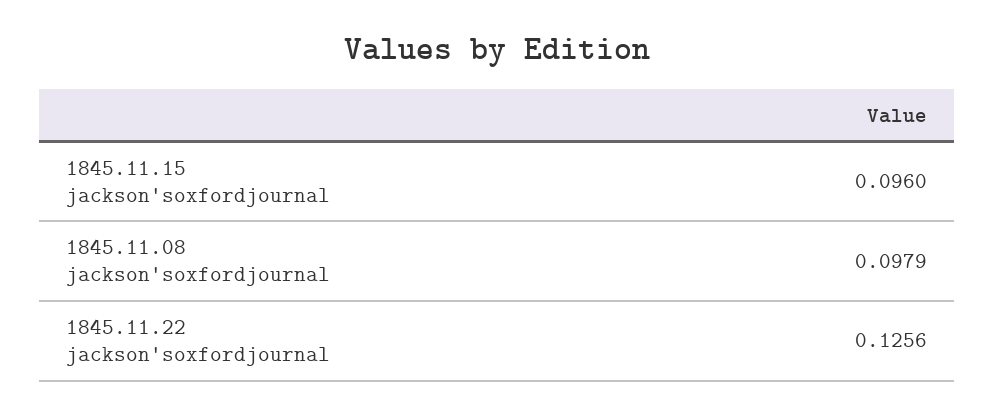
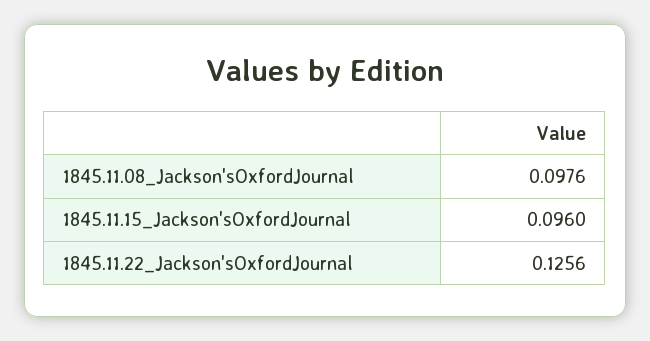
  {
    "1845.11.15 jackson'soxfordjournal": 0.096,
-   "1845.11.08 jackson'soxfordjournal": 0.0979,
+   "1845.11.08 jackson'soxfordjournal": 0.0976,
    "1845.11.22 jackson'soxfordjournal": 0.1256
  }

